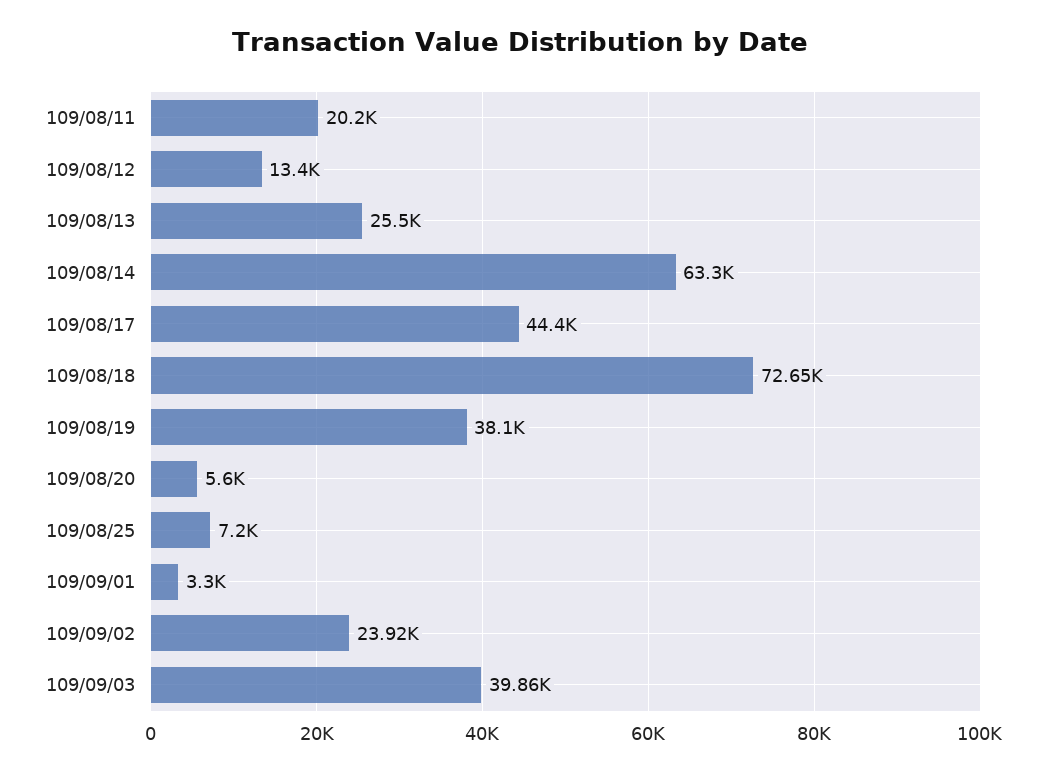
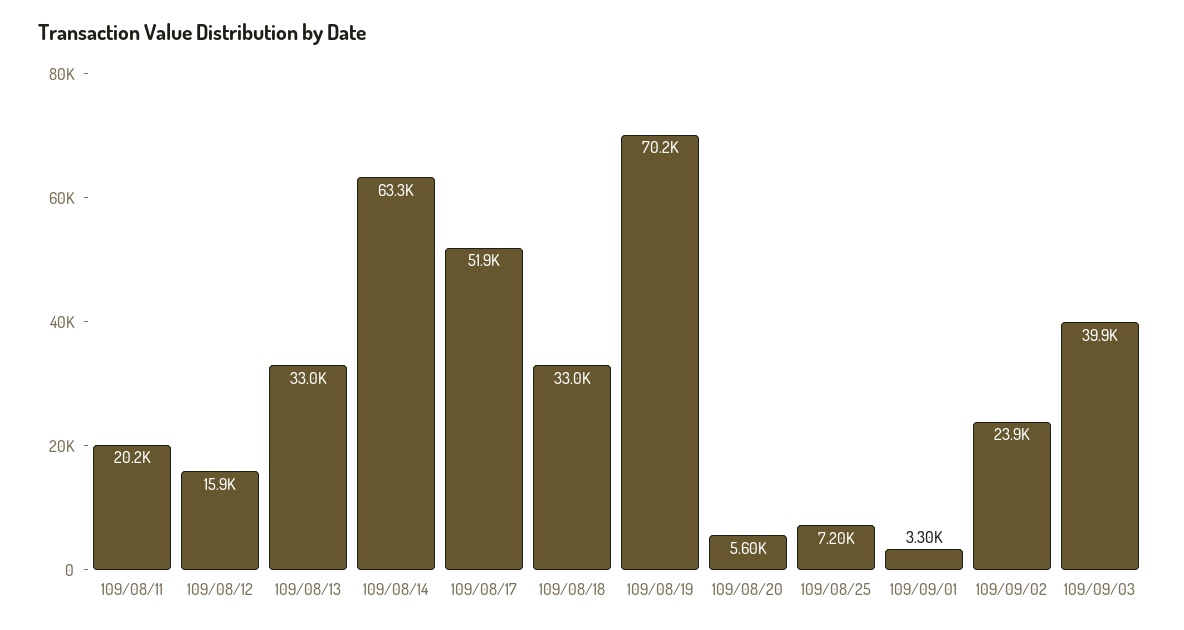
  {
    "109/08/11": 20200,
-   "109/08/12": 13400,
+   "109/08/12": 15900,
-   "109/08/13": 25500,
+   "109/08/13": 33000,
    "109/08/14": 63300,
-   "109/08/17": 44400,
+   "109/08/17": 51900,
-   "109/08/18": 72650,
+   "109/08/18": 33000,
-   "109/08/19": 38100,
+   "109/08/19": 70200,
    "109/08/20": 5600,
    "109/08/25": 7200,
    "109/09/01": 3300,
    "109/09/02": 23920,
    "109/09/03": 39860
  }

